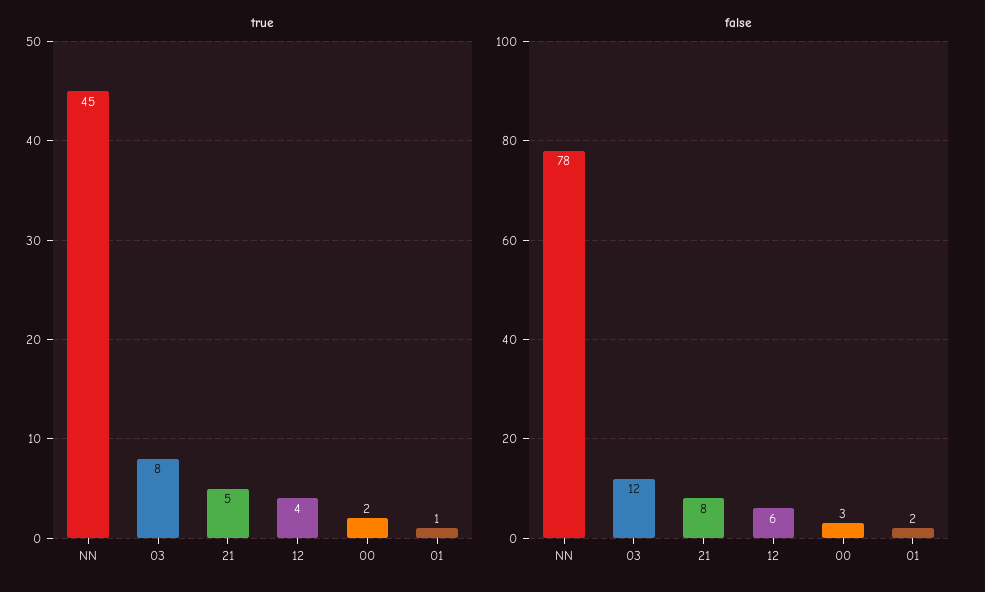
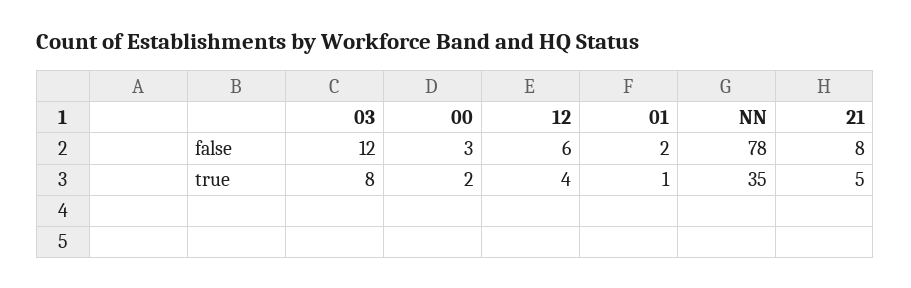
  {
    "true": {
-     "NN": 45,
+     "NN": 35,
      "03": 8,
      "21": 5,
      "12": 4,
      "00": 2,
      "01": 1
    },
    "false": {
      "NN": 78,
      "03": 12,
      "21": 8,
      "12": 6,
      "00": 3,
      "01": 2
    }
  }

